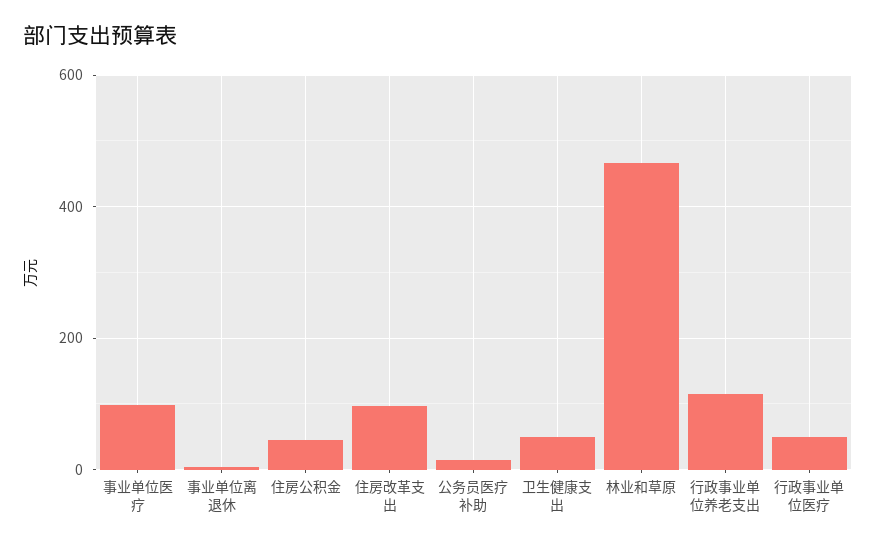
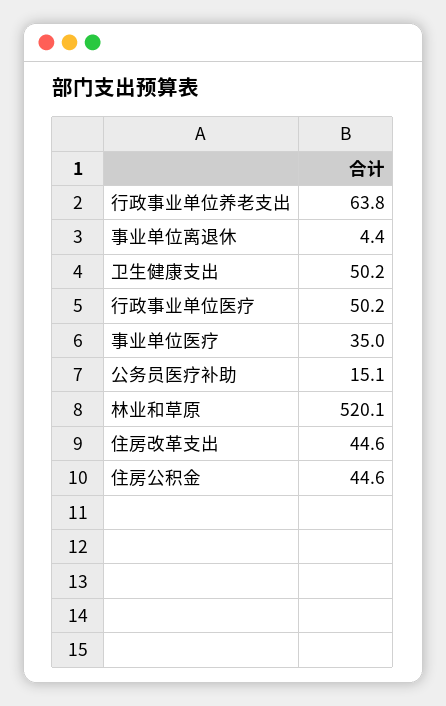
  {
-   "事业单位医疗": 100,
+   "事业单位医疗": 35,
    "事业单位离退休": 4.4,
    "住房公积金": 44.6,
-   "住房改革支出": 100,
+   "住房改革支出": 44.6,
    "公务员医疗补助": 15.1,
    "卫生健康支出": 50.2,
-   "林业和草原": 460,
+   "林业和草原": 520.1,
-   "行政事业单位养老支出": 120,
+   "行政事业单位养老支出": 63.8,
    "行政事业单位医疗": 50.2
  }

